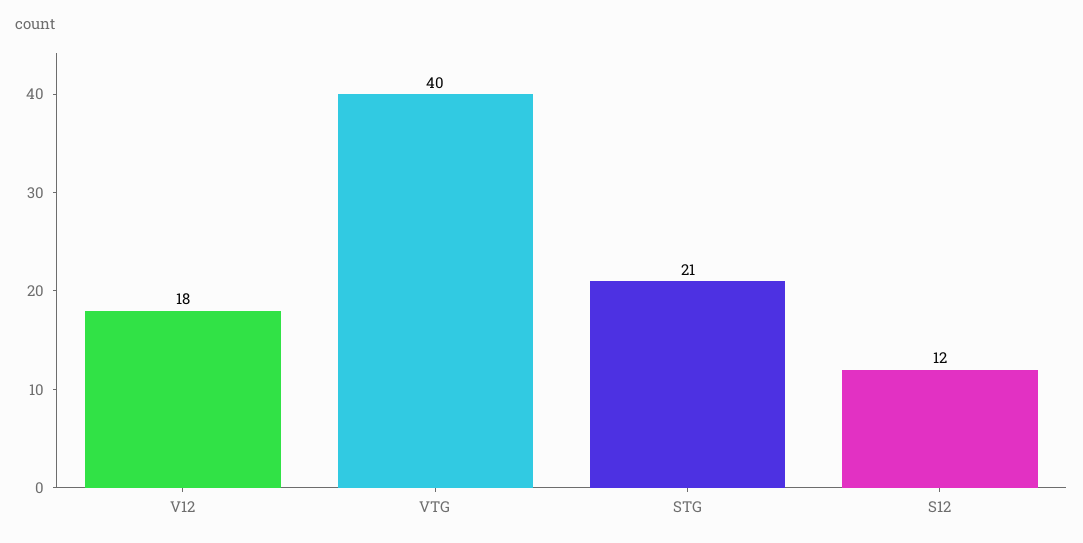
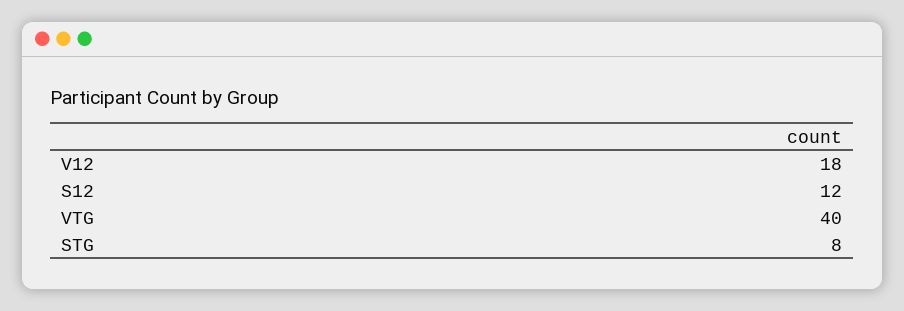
  {
    "V12": 18,
    "VTG": 40,
-   "STG": 21,
+   "STG": 8,
    "S12": 12
  }

